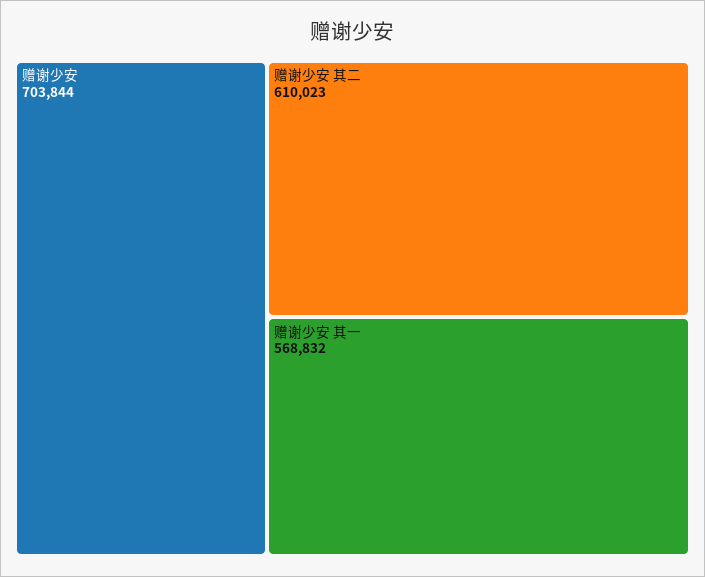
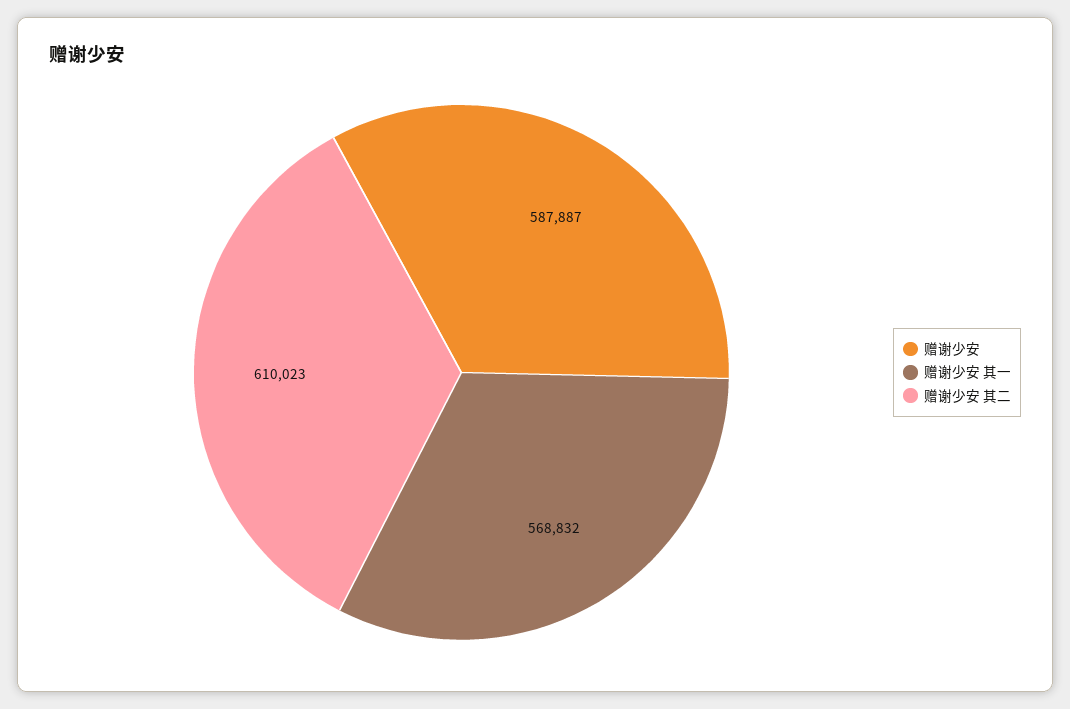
  {
-   "赠谢少安": 703844,
+   "赠谢少安": 587887,
    "赠谢少安 其二": 610023,
    "赠谢少安 其一": 568832
  }

